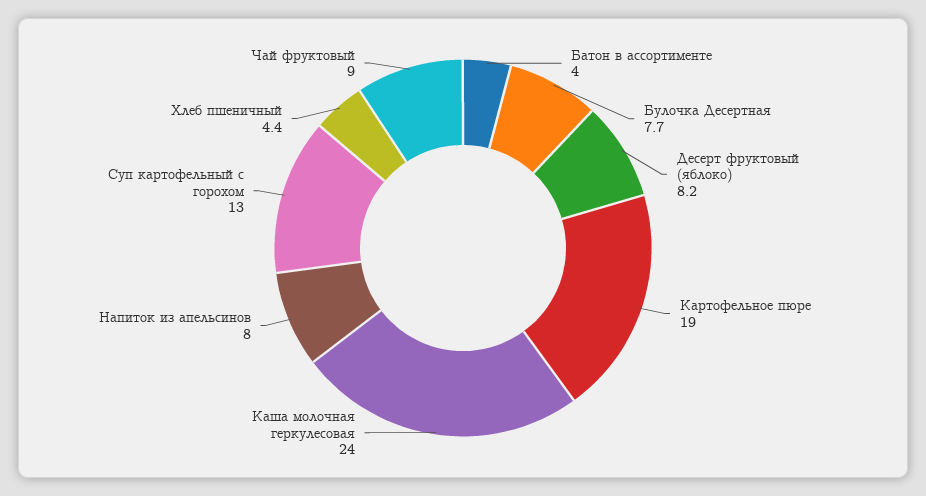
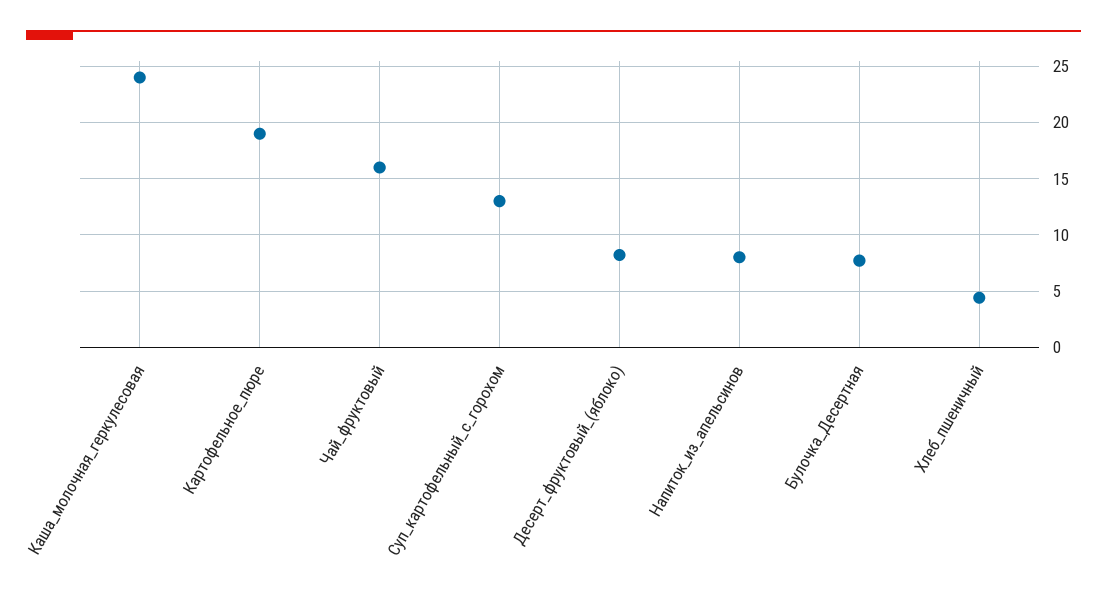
  {
-   "Батон в ассортименте": 4,
    "Булочка Десертная": 7.7,
    "Десерт фруктовый (яблоко)": 8.2,
    "Картофельное пюре": 19,
    "Каша молочная геркулесовая": 24,
    "Напиток из апельсинов": 8,
    "Суп картофельный с горохом": 13,
    "Хлеб пшеничный": 4.4,
-   "Чай фруктовый": 9
+   "Чай фруктовый": 16
  }

